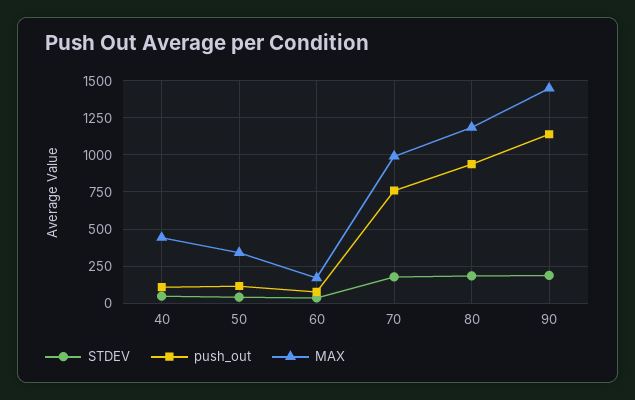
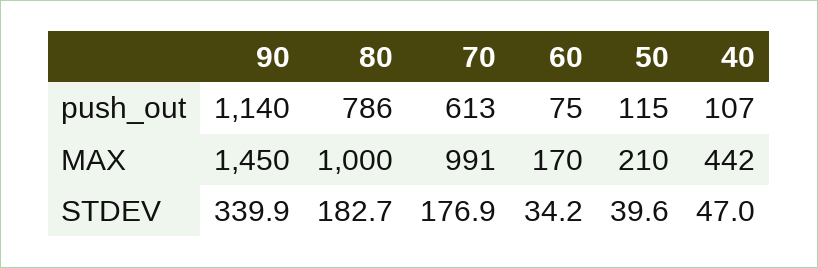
  {
    "STDEV": {
      "40": 47,
      "50": 39.6,
      "60": 34.2,
      "70": 176.9,
      "80": 182.7,
-     "90": 200
+     "90": 339.9
    },
    "push_out": {
      "40": 107,
      "50": 115,
      "60": 75,
-     "70": 750,
+     "70": 613,
-     "80": 950,
+     "80": 786,
      "90": 1140
    },
    "MAX": {
      "40": 442,
-     "50": 350,
+     "50": 210,
      "60": 170,
      "70": 991,
-     "80": 1200,
+     "80": 1000,
      "90": 1450
    }
  }

